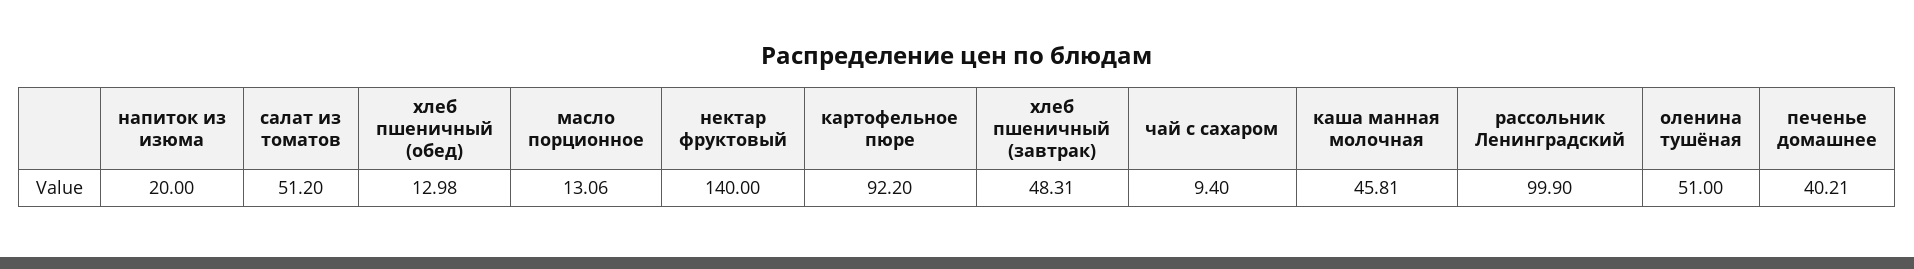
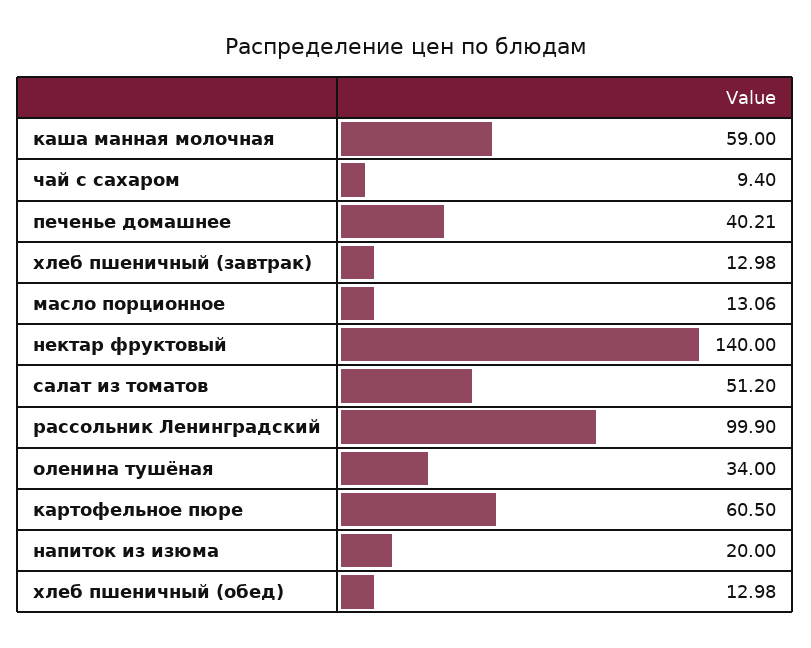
  {
    "напиток из изюма": 20,
    "салат из томатов": 51.2,
    "хлеб пшеничный (обед)": 12.98,
    "масло порционное": 13.06,
    "нектар фруктовый": 140,
-   "картофельное пюре": 92.2,
+   "картофельное пюре": 60.5,
-   "хлеб пшеничный (завтрак)": 48.31,
+   "хлеб пшеничный (завтрак)": 12.98,
    "чай с сахаром": 9.4,
-   "каша манная молочная": 45.81,
+   "каша манная молочная": 59,
    "рассольник Ленинградский": 99.9,
-   "оленина тушёная": 51,
+   "оленина тушёная": 34,
    "печенье домашнее": 40.21
  }

